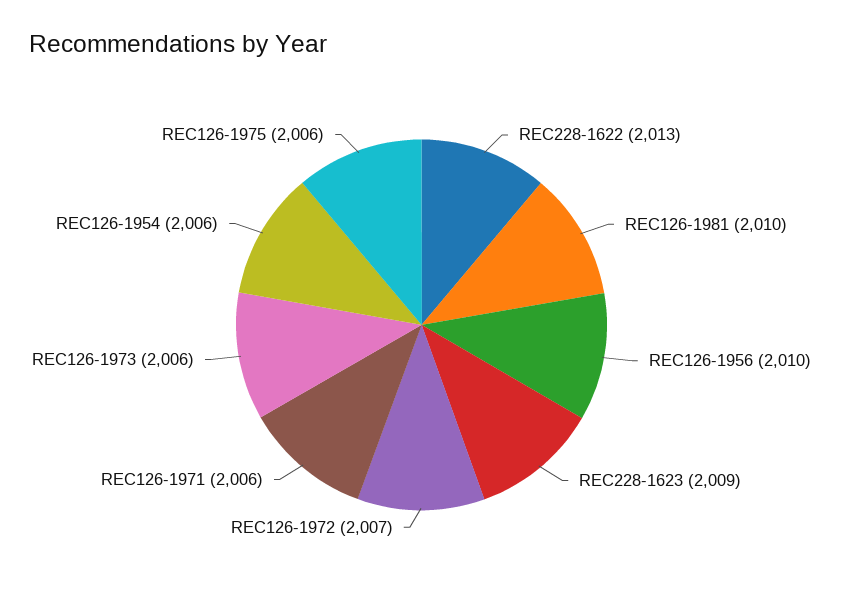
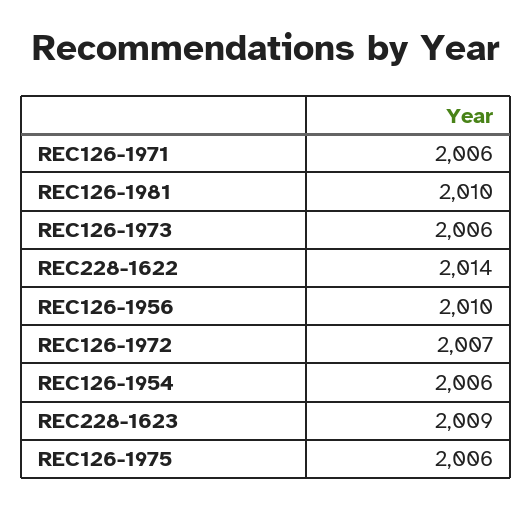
  {
-   "REC228-1622": 2013,
+   "REC228-1622": 2014,
    "REC126-1981": 2010,
    "REC126-1956": 2010,
    "REC228-1623": 2009,
    "REC126-1972": 2007,
    "REC126-1971": 2006,
    "REC126-1973": 2006,
    "REC126-1954": 2006,
    "REC126-1975": 2006
  }

